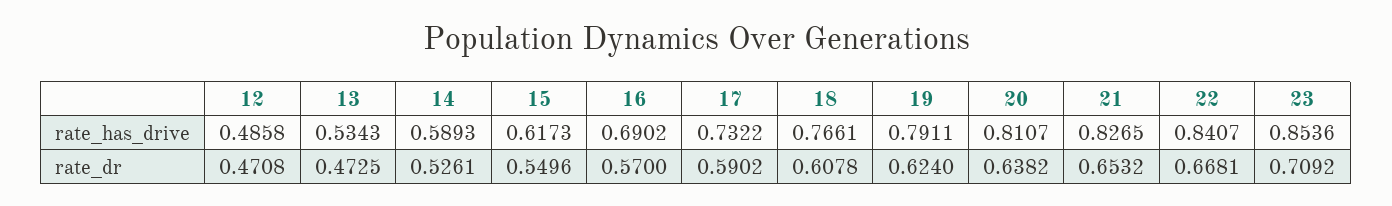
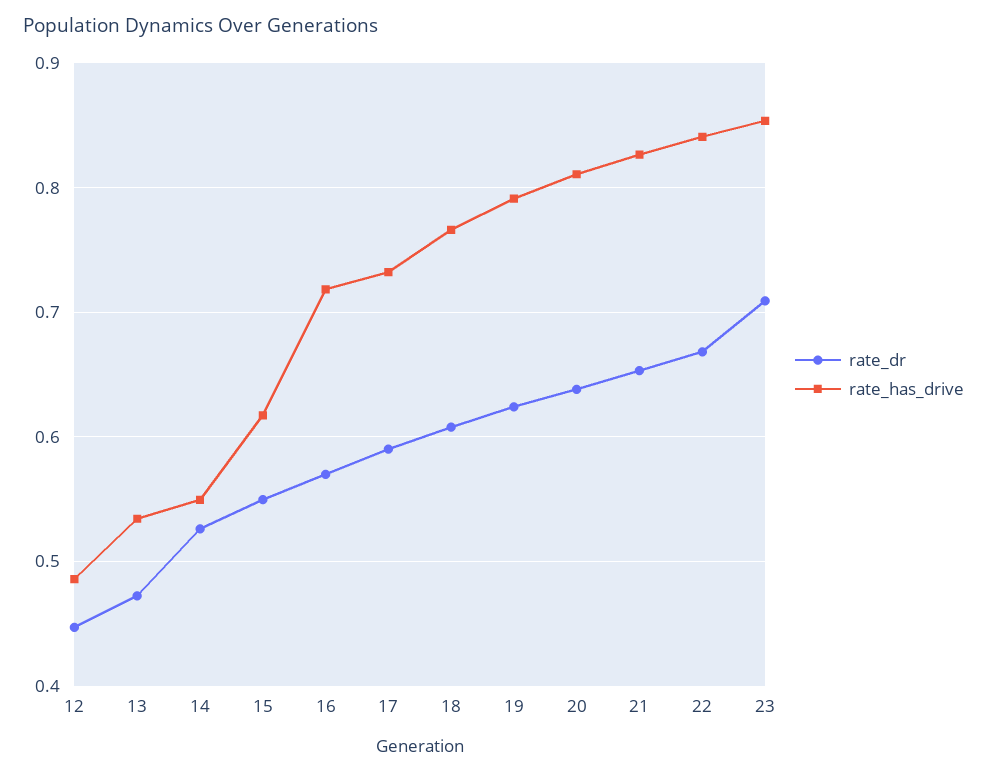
  {
    "rate_has_drive": {
      "12": 0.4858,
      "13": 0.5343,
-     "14": 0.5893,
+     "14": 0.55,
      "15": 0.6173,
-     "16": 0.6902,
+     "16": 0.72,
      "17": 0.7322,
      "18": 0.7661,
      "19": 0.7911,
      "20": 0.8107,
      "21": 0.8265,
      "22": 0.8407,
      "23": 0.8536
    },
    "rate_dr": {
-     "12": 0.4708,
+     "12": 0.45,
      "13": 0.4725,
      "14": 0.5261,
      "15": 0.5496,
      "16": 0.57,
      "17": 0.5902,
      "18": 0.6078,
      "19": 0.624,
      "20": 0.6382,
      "21": 0.6532,
      "22": 0.6681,
      "23": 0.7092
    }
  }

